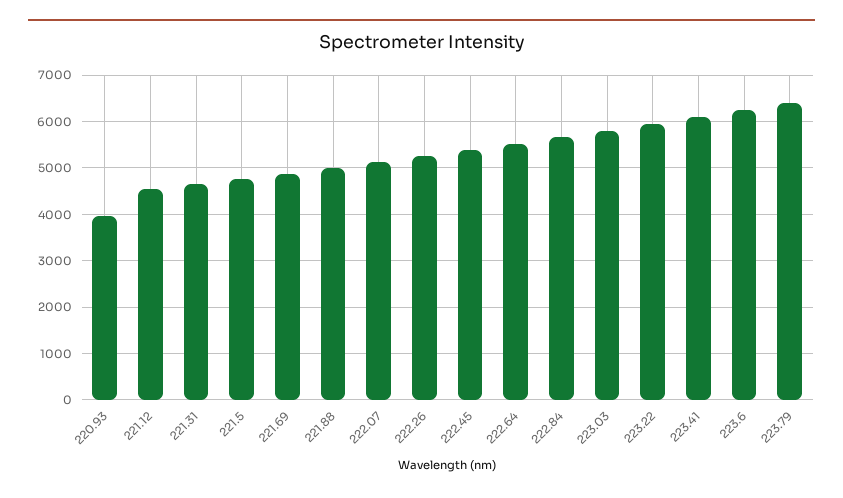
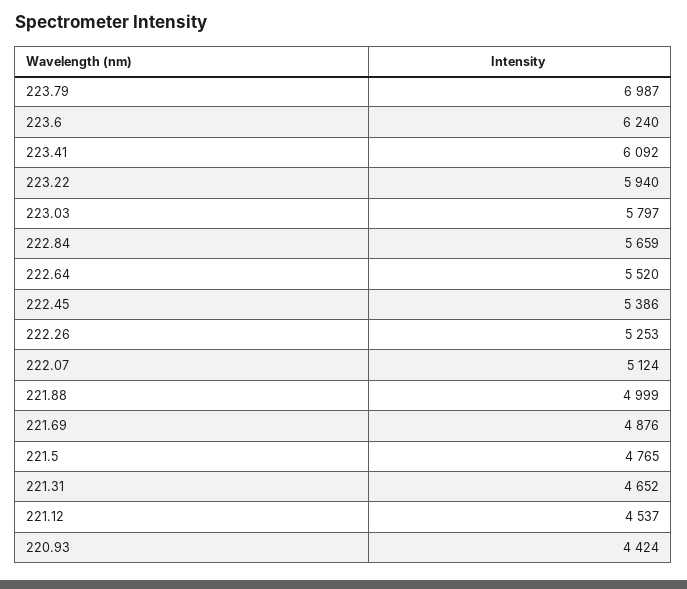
  {
-   "220.93": 4000,
+   "220.93": 4424,
    "221.12": 4537,
    "221.31": 4652,
    "221.5": 4765,
    "221.69": 4876,
    "221.88": 4999,
    "222.07": 5124,
    "222.26": 5253,
    "222.45": 5386,
    "222.64": 5520,
    "222.84": 5659,
    "223.03": 5797,
    "223.22": 5940,
    "223.41": 6092,
    "223.6": 6240,
-   "223.79": 6400
+   "223.79": 6987
  }

